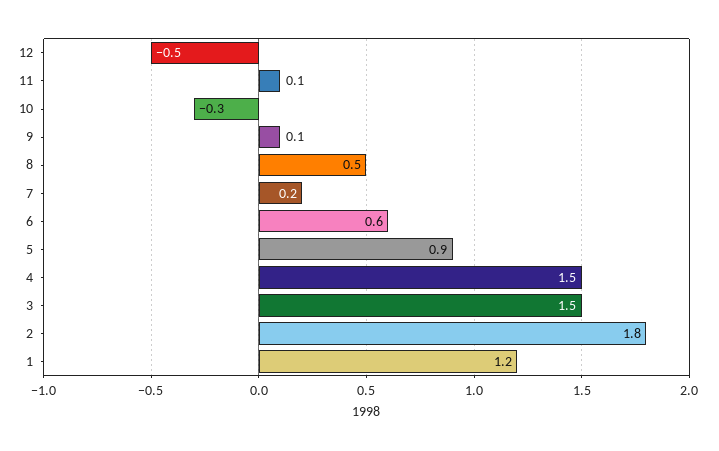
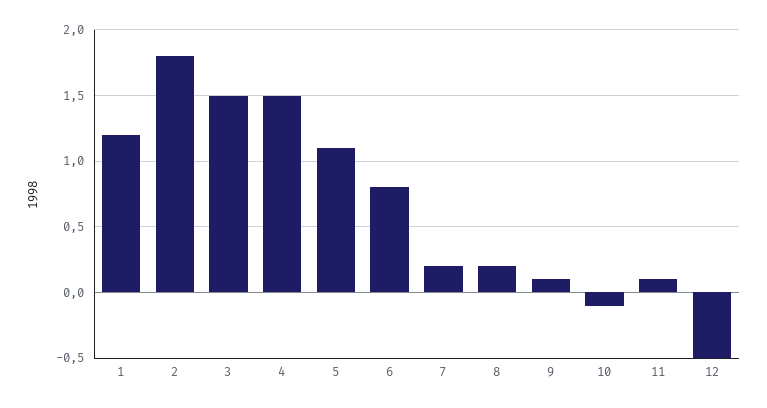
  {
    "12": -0.5,
    "11": 0.1,
-   "10": -0.3,
+   "10": -0.1,
    "9": 0.1,
-   "8": 0.5,
+   "8": 0.2,
    "7": 0.2,
-   "6": 0.6,
+   "6": 0.8,
-   "5": 0.9,
+   "5": 1.1,
    "4": 1.5,
    "3": 1.5,
    "2": 1.8,
    "1": 1.2
  }

